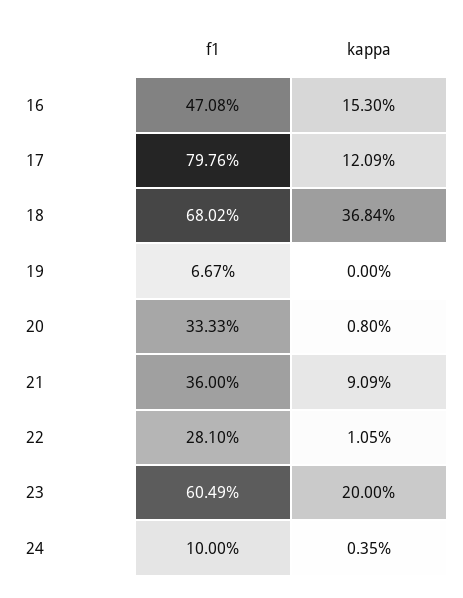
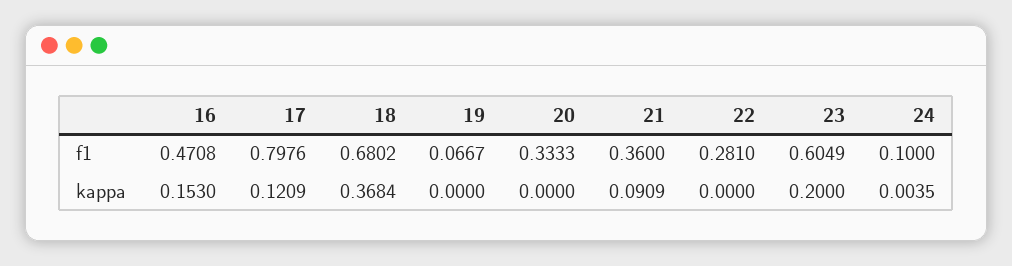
  {
    "f1": {
      "16": 0.4708,
      "17": 0.7976,
      "18": 0.6802,
      "19": 0.0667,
      "20": 0.3333,
      "21": 0.36,
      "22": 0.281,
      "23": 0.6049,
      "24": 0.1
    },
    "kappa": {
      "16": 0.153,
      "17": 0.1209,
      "18": 0.3684,
      "19": 0,
-     "20": 0.008,
+     "20": 0,
      "21": 0.0909,
-     "22": 0.0105,
+     "22": 0,
      "23": 0.2,
      "24": 0.0035
    }
  }

